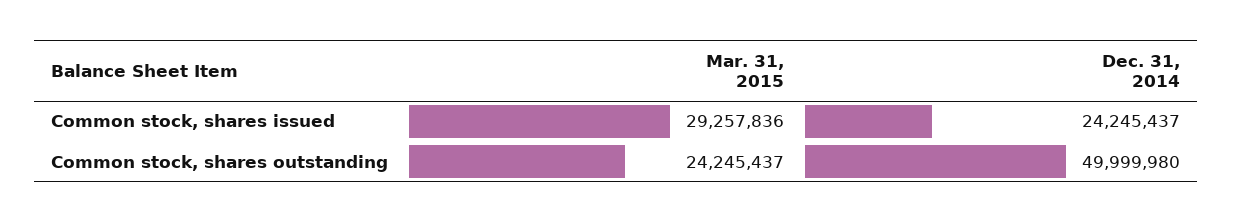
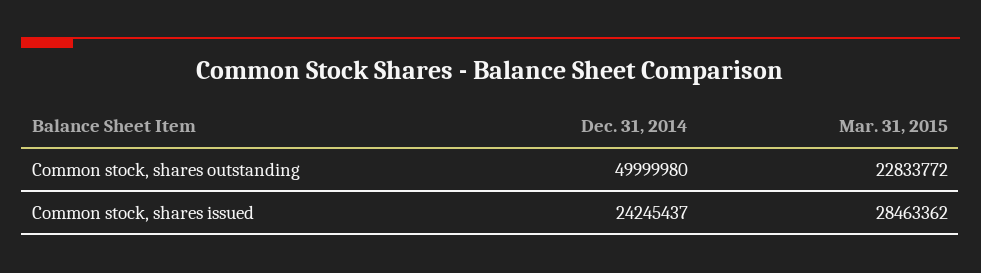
  {
    "Mar. 31, 2015": {
-     "Common stock, shares issued": 29257836,
+     "Common stock, shares issued": 28463362,
-     "Common stock, shares outstanding": 24245437
+     "Common stock, shares outstanding": 22833772
    },
    "Dec. 31, 2014": {
      "Common stock, shares issued": 24245437,
      "Common stock, shares outstanding": 49999980
    }
  }

